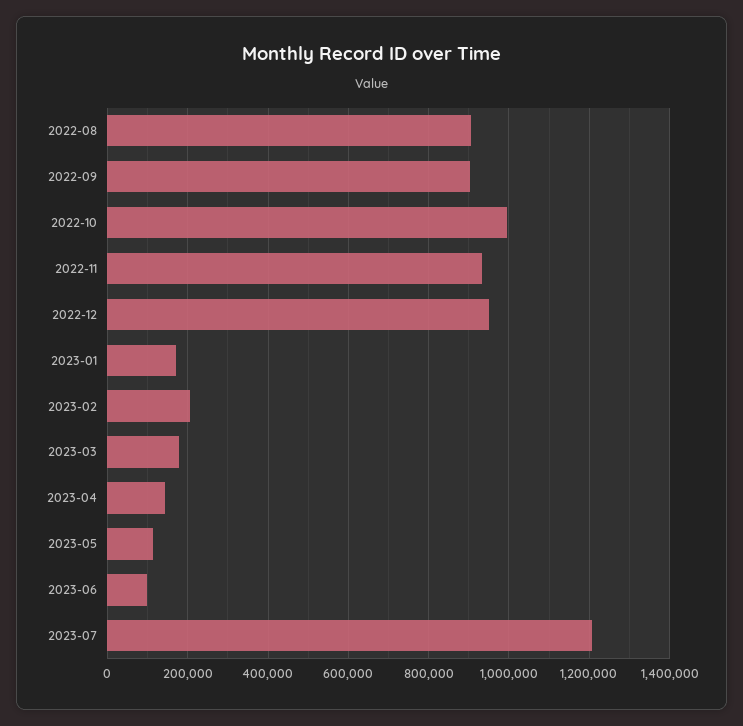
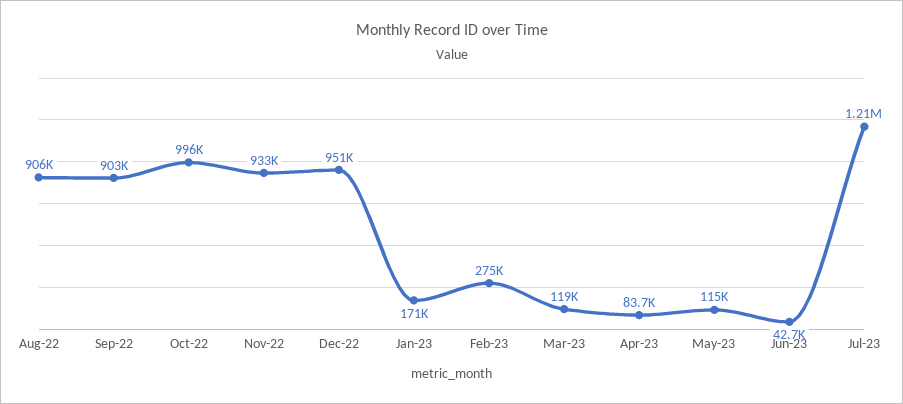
  {
    "2022-08": 906000,
    "2022-09": 903000,
    "2022-10": 996000,
    "2022-11": 933000,
    "2022-12": 951000,
    "2023-01": 171000,
-   "2023-02": 200000,
+   "2023-02": 275000,
-   "2023-03": 180000,
+   "2023-03": 119000,
-   "2023-04": 140000,
+   "2023-04": 83700,
    "2023-05": 115000,
-   "2023-06": 100000,
+   "2023-06": 42700,
    "2023-07": 1210000
  }

